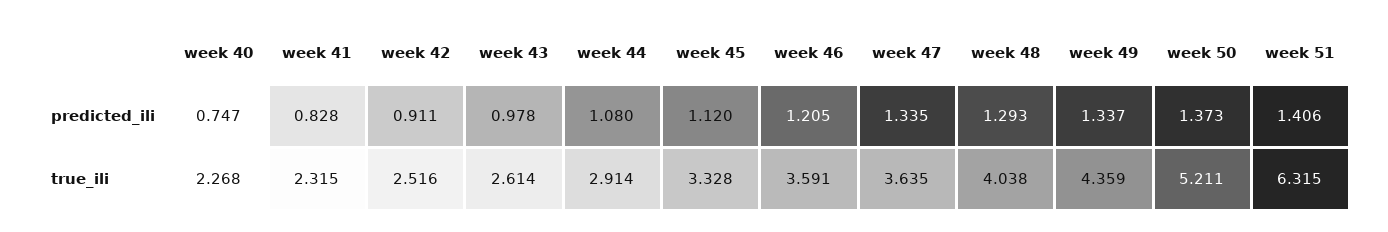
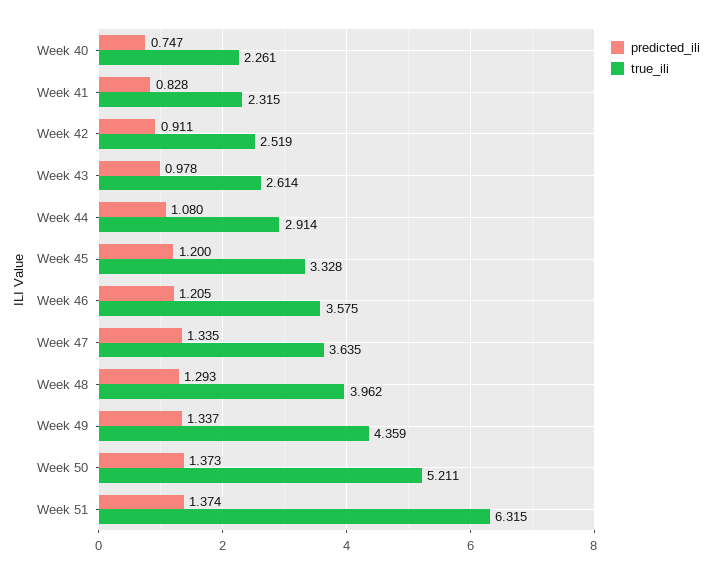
  {
    "predicted_ili": {
      "week 40": 0.747,
      "week 41": 0.828,
      "week 42": 0.911,
      "week 43": 0.978,
      "week 44": 1.08,
-     "week 45": 1.12,
+     "week 45": 1.2,
      "week 46": 1.205,
      "week 47": 1.335,
      "week 48": 1.293,
      "week 49": 1.337,
      "week 50": 1.373,
-     "week 51": 1.406
+     "week 51": 1.374
    },
    "true_ili": {
-     "week 40": 2.268,
+     "week 40": 2.261,
      "week 41": 2.315,
-     "week 42": 2.516,
+     "week 42": 2.519,
      "week 43": 2.614,
      "week 44": 2.914,
      "week 45": 3.328,
-     "week 46": 3.591,
+     "week 46": 3.575,
      "week 47": 3.635,
-     "week 48": 4.038,
+     "week 48": 3.962,
      "week 49": 4.359,
      "week 50": 5.211,
      "week 51": 6.315
    }
  }

